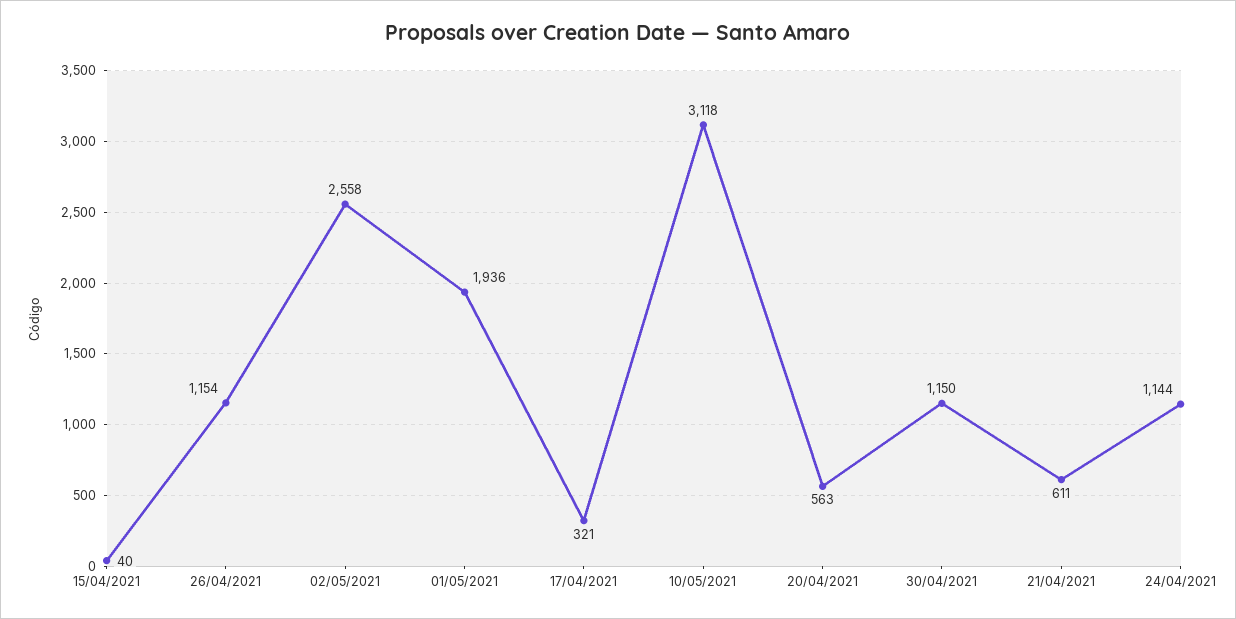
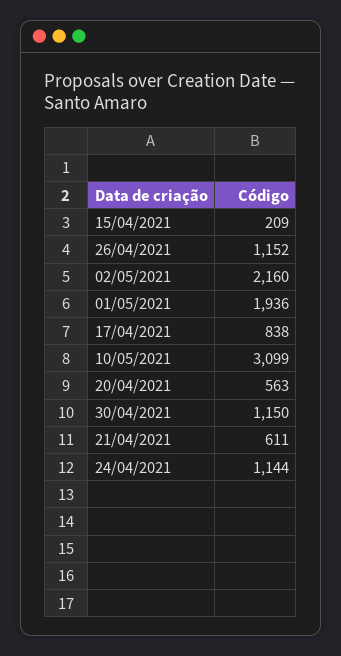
  {
-   "15/04/2021": 40,
+   "15/04/2021": 209,
-   "26/04/2021": 1154,
+   "26/04/2021": 1152,
-   "02/05/2021": 2558,
+   "02/05/2021": 2160,
    "01/05/2021": 1936,
-   "17/04/2021": 321,
+   "17/04/2021": 838,
-   "10/05/2021": 3118,
+   "10/05/2021": 3099,
    "20/04/2021": 563,
    "30/04/2021": 1150,
    "21/04/2021": 611,
    "24/04/2021": 1144
  }

